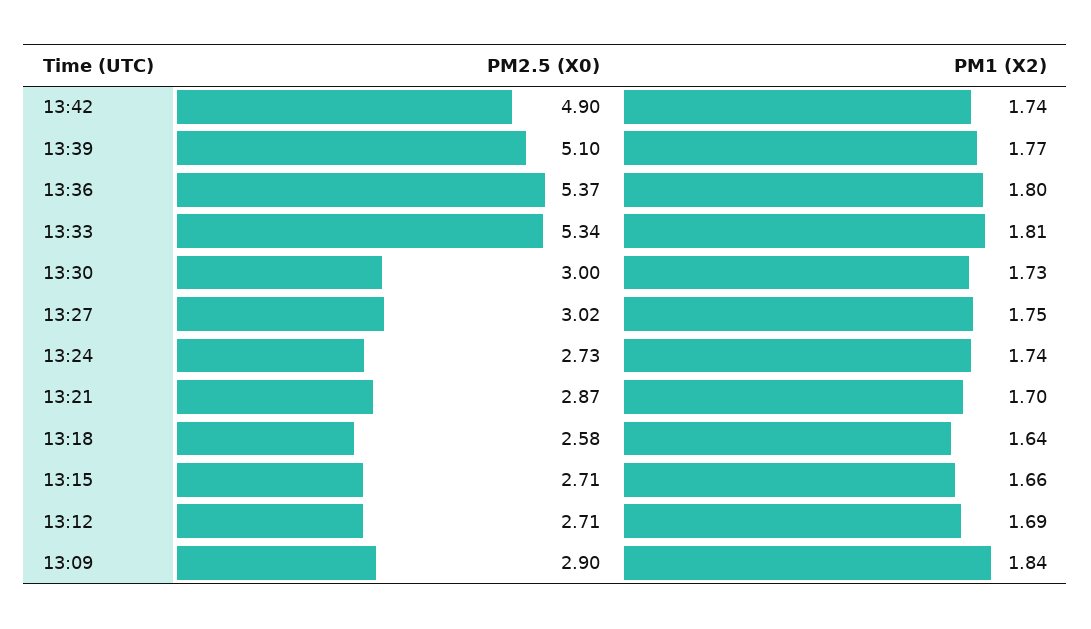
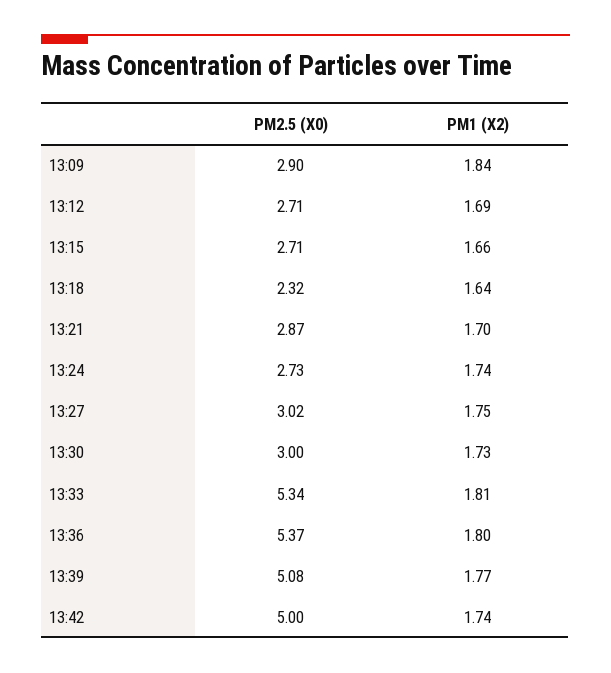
  {
    "PM2.5 (X0)": {
-     "13:42": 4.9,
+     "13:42": 5,
-     "13:39": 5.1,
+     "13:39": 5.08,
      "13:36": 5.37,
      "13:33": 5.34,
      "13:30": 3,
      "13:27": 3.02,
      "13:24": 2.73,
      "13:21": 2.87,
-     "13:18": 2.58,
+     "13:18": 2.32,
      "13:15": 2.71,
      "13:12": 2.71,
      "13:09": 2.9
    },
    "PM1 (X2)": {
      "13:42": 1.74,
      "13:39": 1.77,
      "13:36": 1.8,
      "13:33": 1.81,
      "13:30": 1.73,
      "13:27": 1.75,
      "13:24": 1.74,
      "13:21": 1.7,
      "13:18": 1.64,
      "13:15": 1.66,
      "13:12": 1.69,
      "13:09": 1.84
    }
  }

